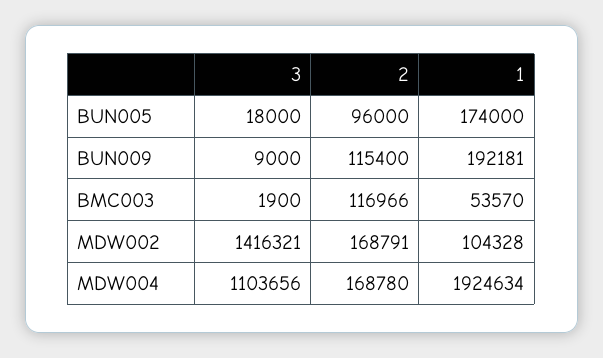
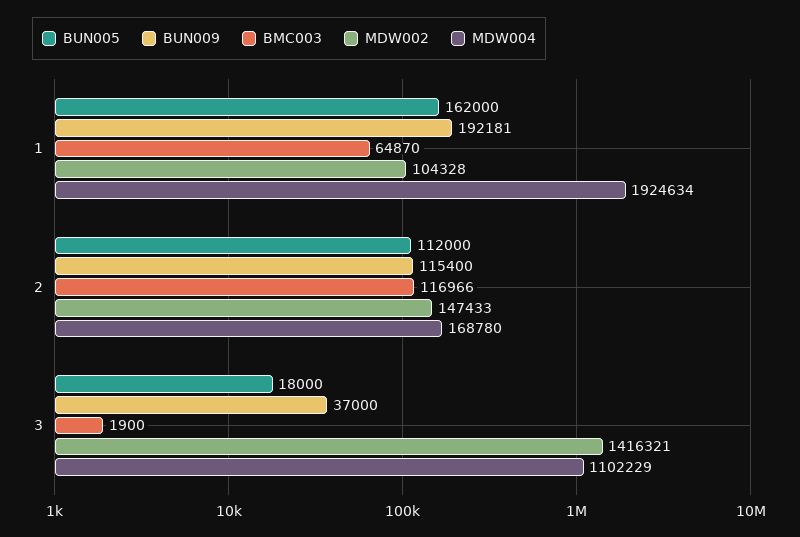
  {
    "BUN005": {
      "3": 18000,
-     "2": 96000,
+     "2": 112000,
-     "1": 174000
+     "1": 162000
    },
    "BUN009": {
-     "3": 9000,
+     "3": 37000,
      "2": 115400,
      "1": 192181
    },
    "BMC003": {
      "3": 1900,
      "2": 116966,
-     "1": 53570
+     "1": 64870
    },
    "MDW002": {
      "3": 1416321,
-     "2": 168791,
+     "2": 147433,
      "1": 104328
    },
    "MDW004": {
-     "3": 1103656,
+     "3": 1102229,
      "2": 168780,
      "1": 1924634
    }
  }

